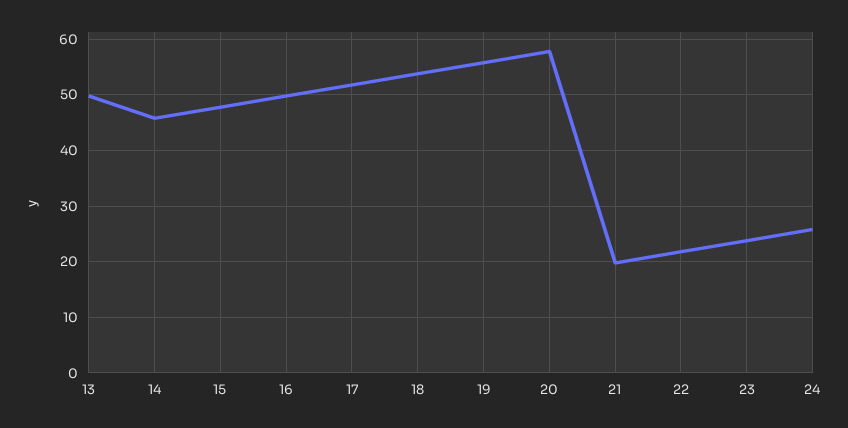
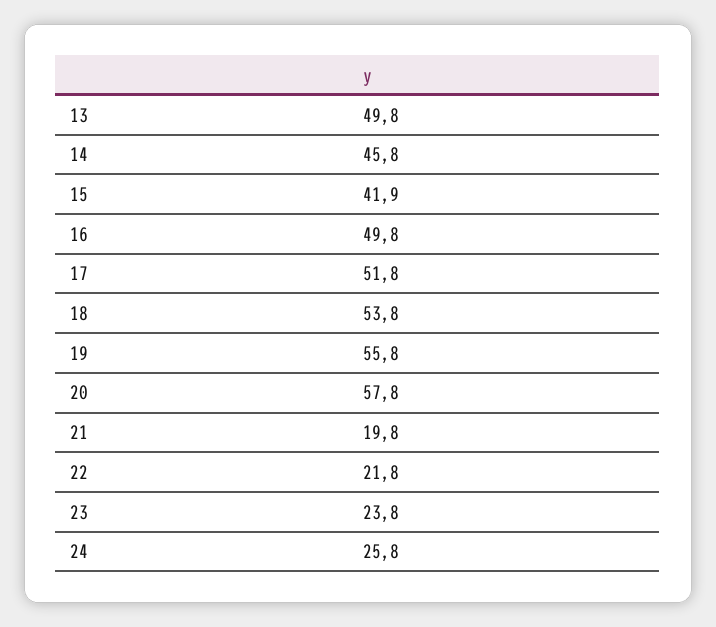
  {
    "13": 49.8,
    "14": 45.8,
-   "15": 48,
+   "15": 41.9,
    "16": 49.8,
    "17": 51.8,
    "18": 53.8,
    "19": 55.8,
    "20": 57.8,
    "21": 19.8,
    "22": 21.8,
    "23": 23.8,
    "24": 25.8
  }

